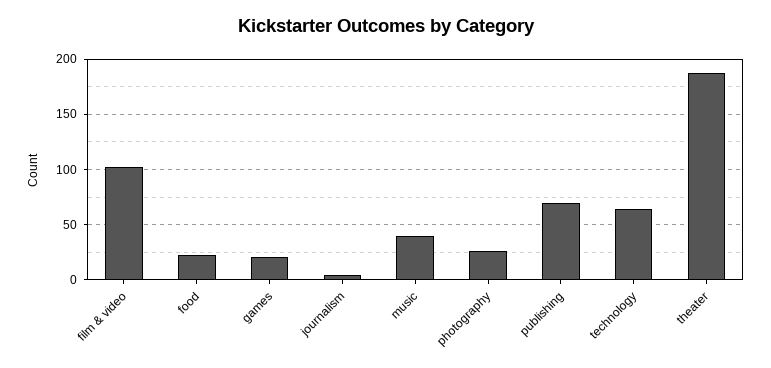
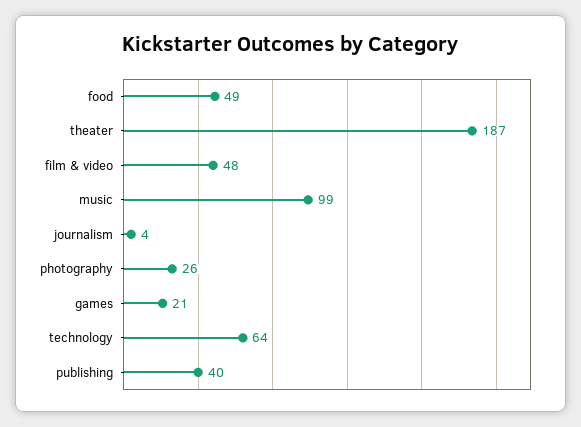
  {
-   "film & video": 100,
+   "film & video": 48,
-   "food": 20,
+   "food": 49,
    "games": 21,
    "journalism": 4,
-   "music": 40,
+   "music": 99,
    "photography": 26,
-   "publishing": 70,
+   "publishing": 40,
    "technology": 64,
    "theater": 187
  }

